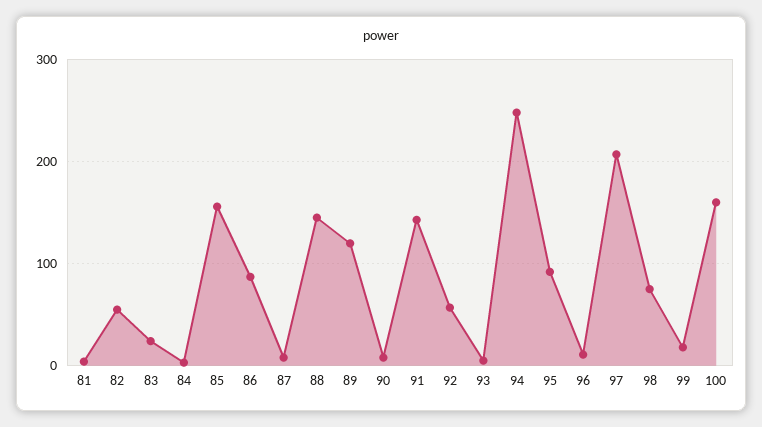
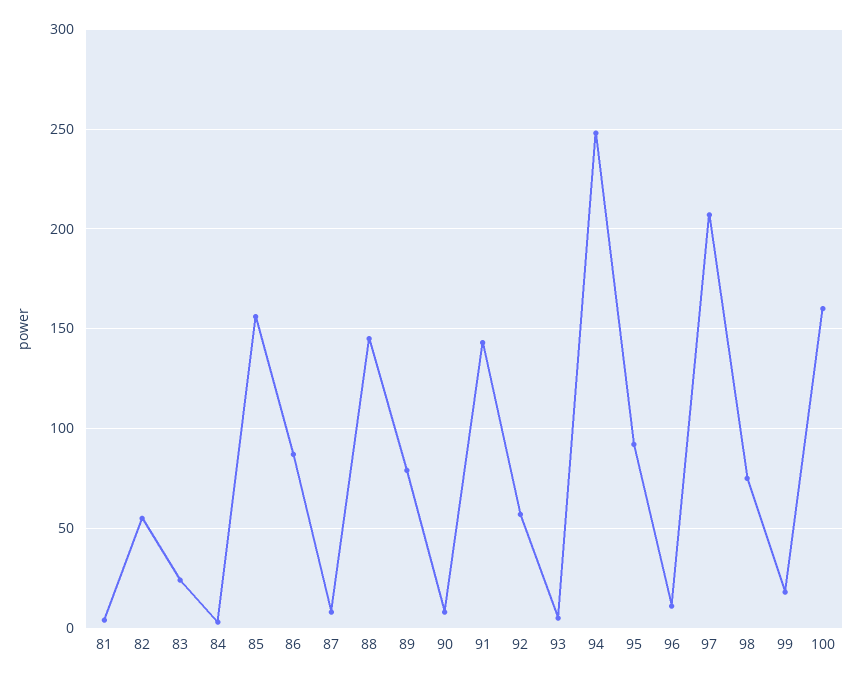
  {
    "81": 5,
    "82": 55,
    "83": 25,
    "84": 5,
    "85": 155,
    "86": 85,
    "87": 10,
    "88": 145,
-   "89": 120,
+   "89": 80,
    "90": 10,
    "91": 145,
    "92": 55,
    "93": 5,
    "94": 250,
    "95": 90,
    "96": 10,
    "97": 205,
    "98": 75,
    "99": 20,
    "100": 160
  }

